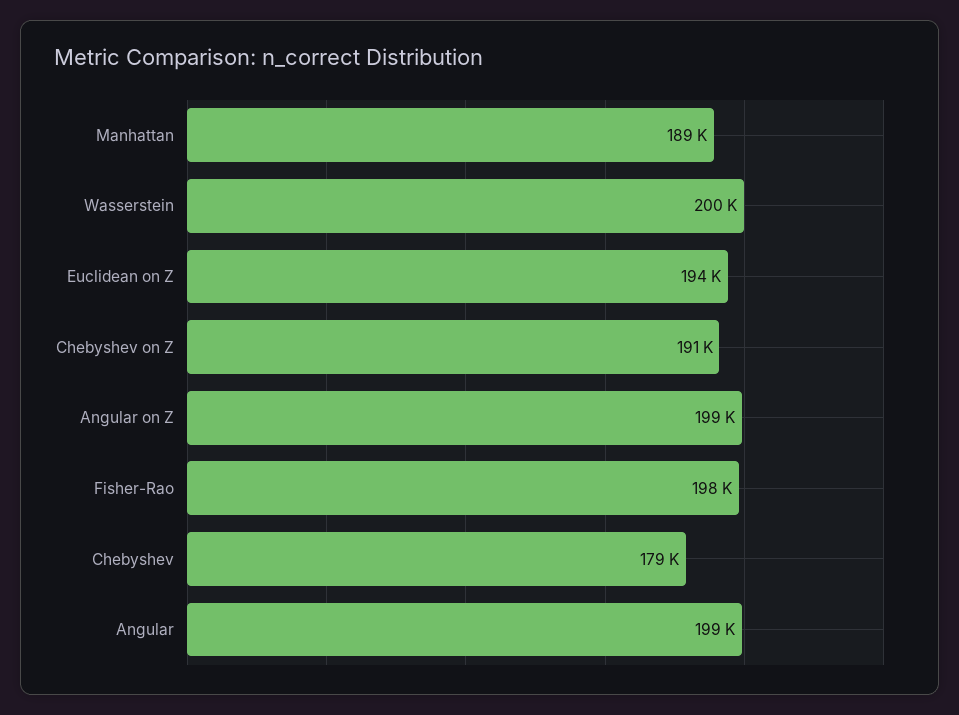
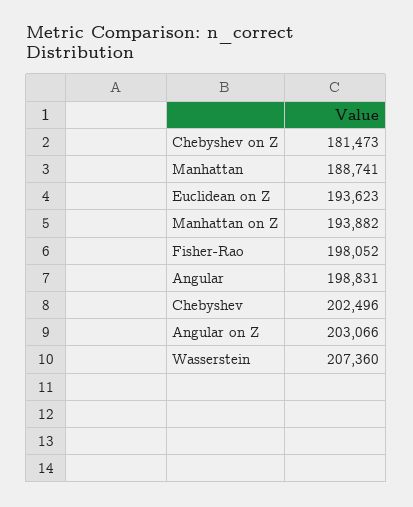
  {
    "Manhattan": 188741,
-   "Wasserstein": 200000,
+   "Wasserstein": 207360,
    "Euclidean on Z": 193623,
-   "Chebyshev on Z": 191000,
+   "Chebyshev on Z": 181473,
-   "Angular on Z": 199000,
+   "Angular on Z": 203066,
    "Fisher-Rao": 198052,
-   "Chebyshev": 179000,
+   "Chebyshev": 202496,
-   "Angular": 198831
+   "Angular": 198831,
+   "Manhattan on Z": 193882
  }

